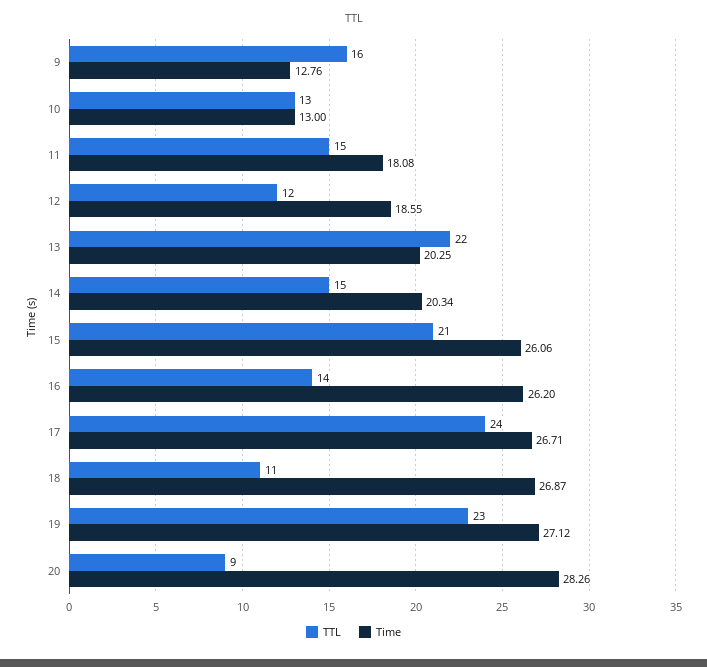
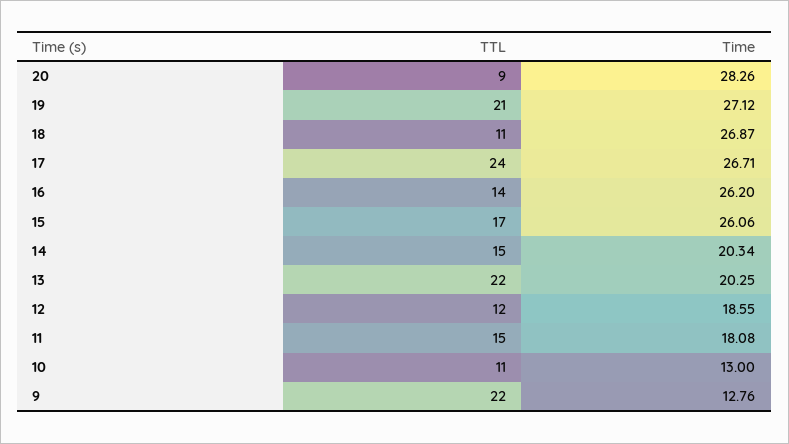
  {
    "TTL": {
-     "9": 16,
+     "9": 22,
-     "10": 13,
+     "10": 11,
      "11": 15,
      "12": 12,
      "13": 22,
      "14": 15,
-     "15": 21,
+     "15": 17,
      "16": 14,
      "17": 24,
      "18": 11,
-     "19": 23,
+     "19": 21,
      "20": 9
    },
    "Time": {
      "9": 12.76,
      "10": 13,
      "11": 18.08,
      "12": 18.55,
      "13": 20.25,
      "14": 20.34,
      "15": 26.06,
      "16": 26.2,
      "17": 26.71,
      "18": 26.87,
      "19": 27.12,
      "20": 28.26
    }
  }

